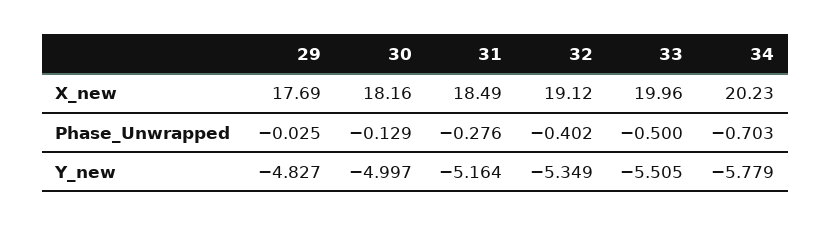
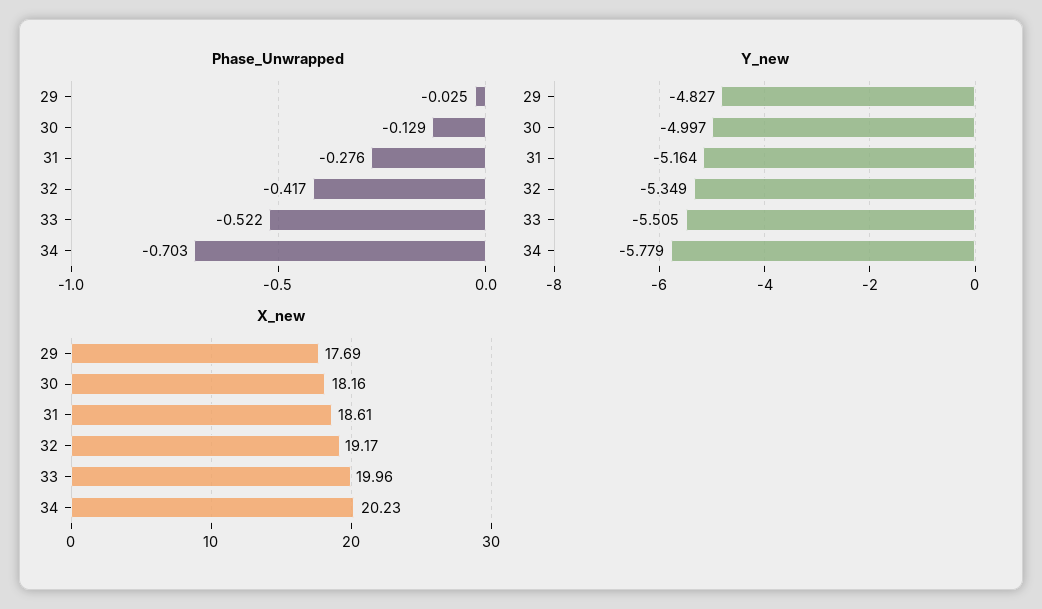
  {
    "X_new": {
      "29": 17.69,
      "30": 18.16,
-     "31": 18.49,
+     "31": 18.61,
-     "32": 19.12,
+     "32": 19.17,
      "33": 19.96,
      "34": 20.23
    },
    "Phase_Unwrapped": {
      "29": -0.025,
      "30": -0.129,
      "31": -0.276,
-     "32": -0.402,
+     "32": -0.417,
-     "33": -0.5,
+     "33": -0.522,
      "34": -0.703
    },
    "Y_new": {
      "29": -4.827,
      "30": -4.997,
      "31": -5.164,
      "32": -5.349,
      "33": -5.505,
      "34": -5.779
    }
  }

